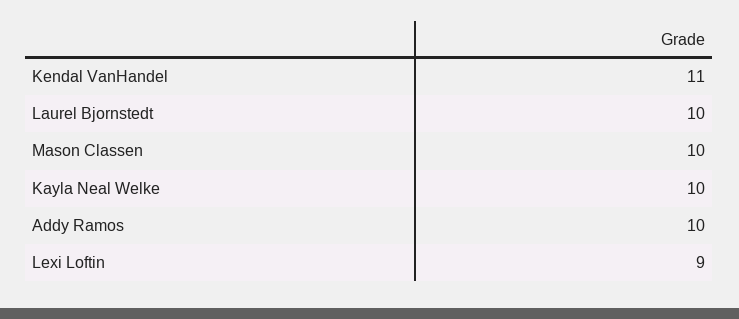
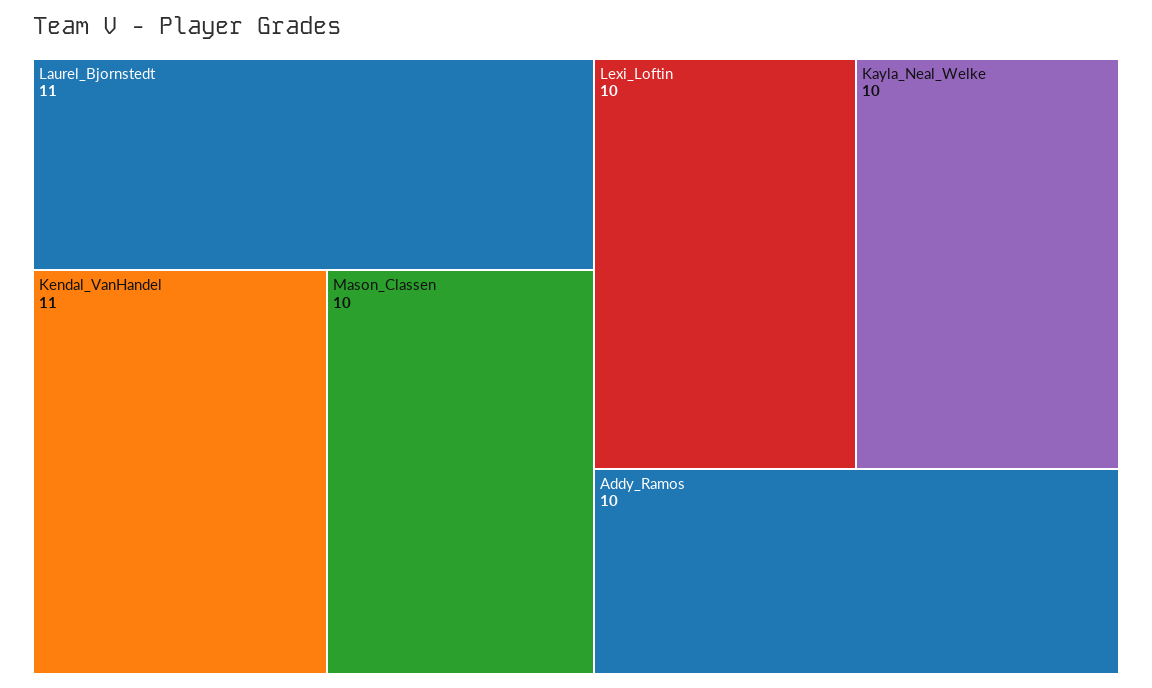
  {
    "Kendal VanHandel": 11,
-   "Laurel Bjornstedt": 10,
+   "Laurel Bjornstedt": 11,
    "Mason Classen": 10,
    "Kayla Neal Welke": 10,
    "Addy Ramos": 10,
-   "Lexi Loftin": 9
+   "Lexi Loftin": 10
  }

